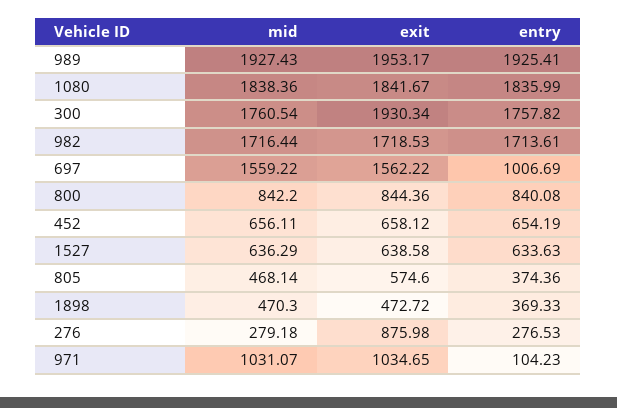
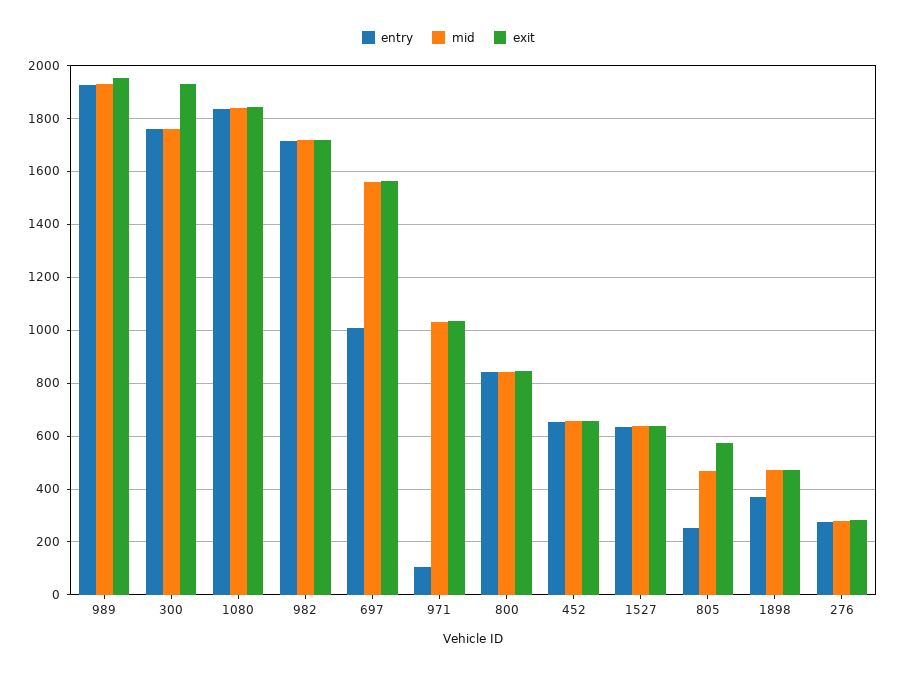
  {
    "mid": {
      "989": 1927.43,
      "1080": 1838.36,
      "300": 1760.54,
      "982": 1716.44,
      "697": 1559.22,
      "800": 842.2,
      "452": 656.11,
      "1527": 636.29,
      "805": 468.14,
      "1898": 470.3,
      "276": 279.18,
      "971": 1031.07
    },
    "exit": {
      "989": 1953.17,
      "1080": 1841.67,
      "300": 1930.34,
      "982": 1718.53,
      "697": 1562.22,
      "800": 844.36,
      "452": 658.12,
      "1527": 638.58,
      "805": 574.6,
      "1898": 472.72,
-     "276": 875.98,
+     "276": 275,
      "971": 1034.65
    },
    "entry": {
      "989": 1925.41,
      "1080": 1835.99,
      "300": 1757.82,
      "982": 1713.61,
      "697": 1006.69,
      "800": 840.08,
      "452": 654.19,
      "1527": 633.63,
-     "805": 374.36,
+     "805": 250,
      "1898": 369.33,
      "276": 276.53,
      "971": 104.23
    }
  }

